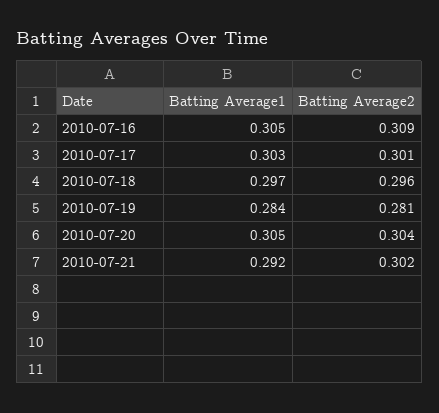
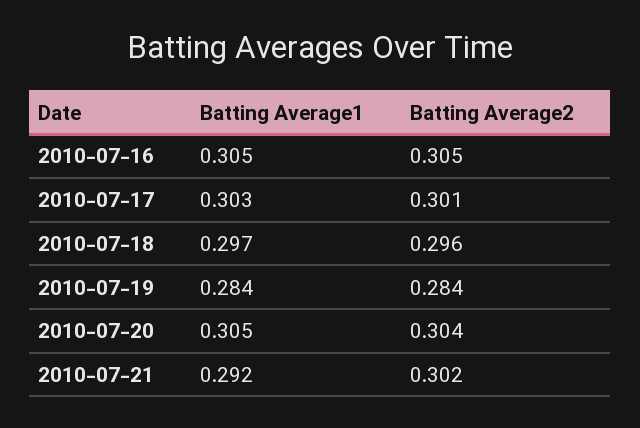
  {
    "Batting Average1": {
      "2010-07-16": 0.305,
      "2010-07-17": 0.303,
      "2010-07-18": 0.297,
      "2010-07-19": 0.284,
      "2010-07-20": 0.305,
      "2010-07-21": 0.292
    },
    "Batting Average2": {
-     "2010-07-16": 0.309,
+     "2010-07-16": 0.305,
      "2010-07-17": 0.301,
      "2010-07-18": 0.296,
-     "2010-07-19": 0.281,
+     "2010-07-19": 0.284,
      "2010-07-20": 0.304,
      "2010-07-21": 0.302
    }
  }

